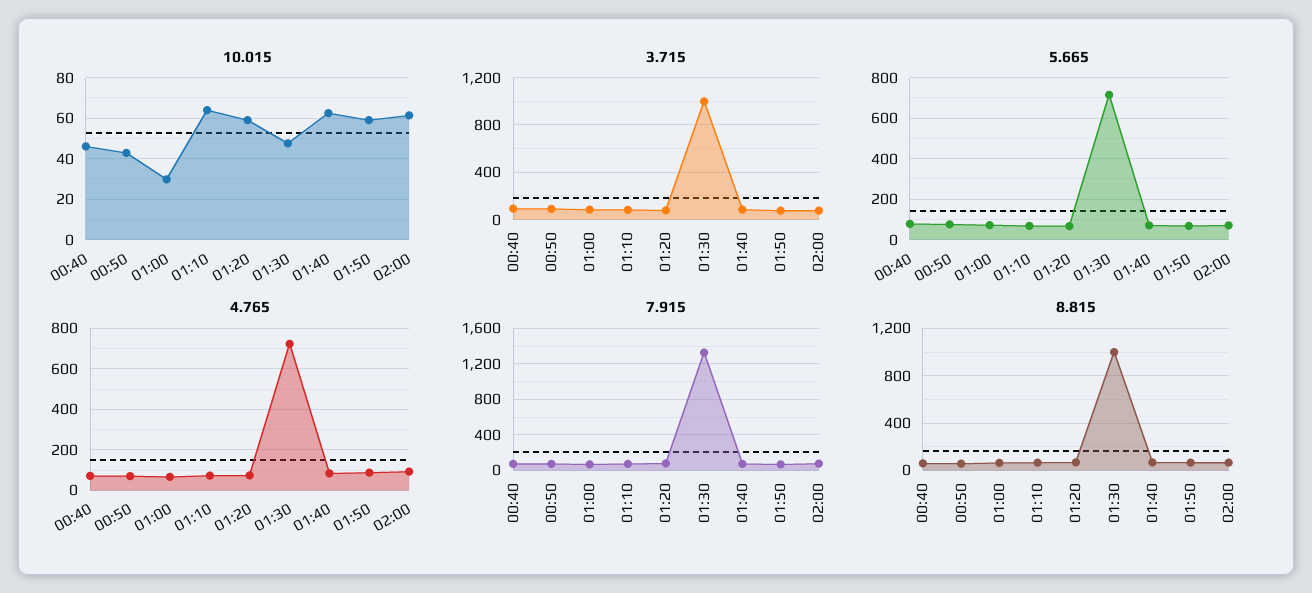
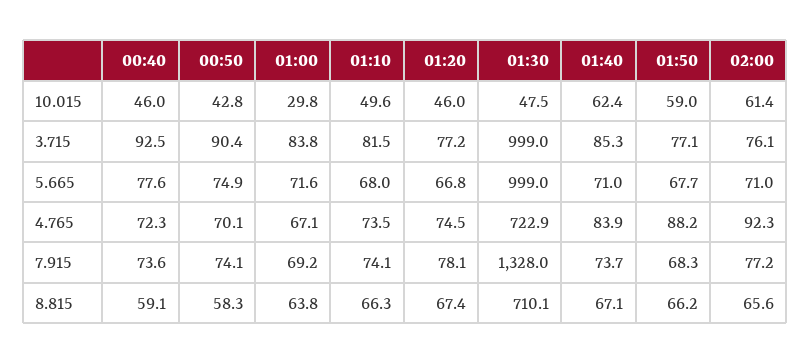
  {
    "10.015": {
      "00:40": 46,
      "00:50": 42.8,
      "01:00": 29.8,
-     "01:10": 65,
+     "01:10": 49.6,
-     "01:20": 60,
+     "01:20": 46,
      "01:30": 47.5,
      "01:40": 62.4,
      "01:50": 59,
      "02:00": 61.4
    },
    "3.715": {
      "00:40": 92.5,
      "00:50": 90.4,
      "01:00": 83.8,
      "01:10": 81.5,
      "01:20": 77.2,
      "01:30": 999,
      "01:40": 85.3,
      "01:50": 77.1,
      "02:00": 76.1
    },
    "5.665": {
      "00:40": 77.6,
      "00:50": 74.9,
      "01:00": 71.6,
      "01:10": 68,
      "01:20": 66.8,
-     "01:30": 700,
+     "01:30": 999,
      "01:40": 71,
      "01:50": 67.7,
      "02:00": 71
    },
    "4.765": {
      "00:40": 72.3,
      "00:50": 70.1,
      "01:00": 67.1,
      "01:10": 73.5,
      "01:20": 74.5,
      "01:30": 722.9,
      "01:40": 83.9,
      "01:50": 88.2,
      "02:00": 92.3
    },
    "7.915": {
      "00:40": 73.6,
      "00:50": 74.1,
      "01:00": 69.2,
      "01:10": 74.1,
      "01:20": 78.1,
      "01:30": 1328,
      "01:40": 73.7,
      "01:50": 68.3,
      "02:00": 77.2
    },
    "8.815": {
      "00:40": 59.1,
      "00:50": 58.3,
      "01:00": 63.8,
      "01:10": 66.3,
      "01:20": 67.4,
-     "01:30": 1000,
+     "01:30": 710.1,
      "01:40": 67.1,
      "01:50": 66.2,
      "02:00": 65.6
    }
  }

